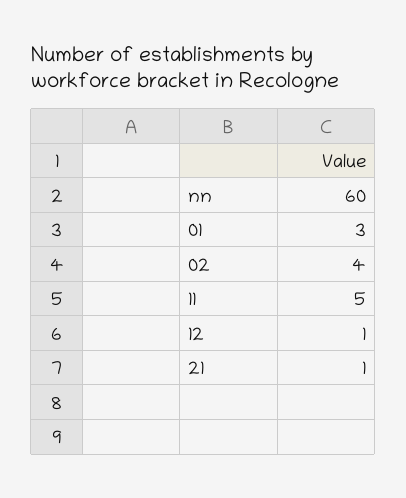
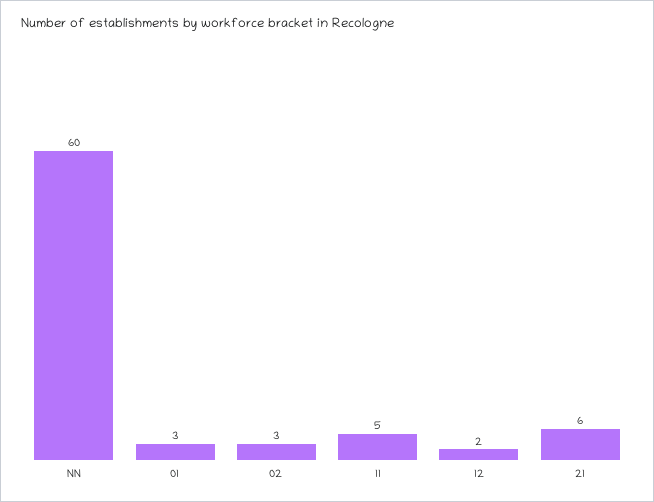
  {
    "nn": 60,
    "01": 3,
-   "02": 4,
+   "02": 3,
    "11": 5,
-   "12": 1,
+   "12": 2,
-   "21": 1
+   "21": 6
  }

